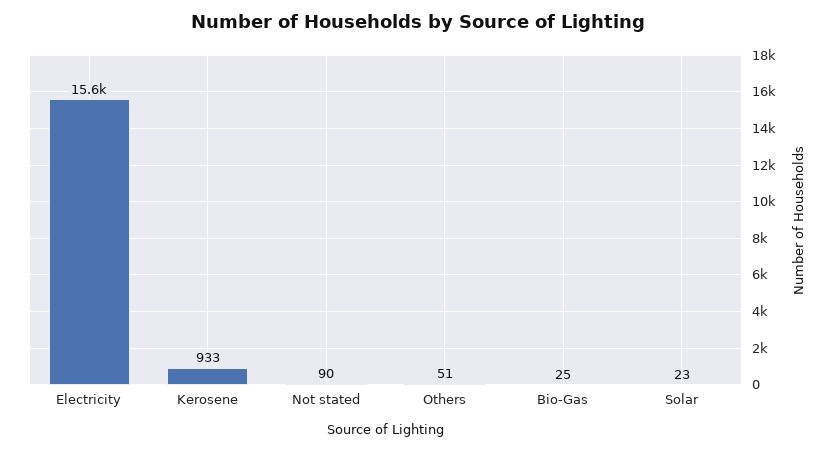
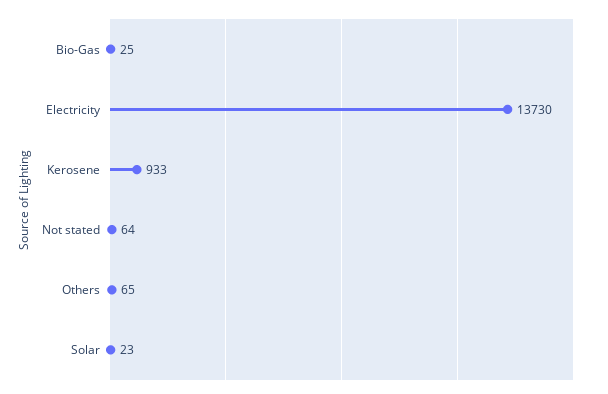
  {
-   "Electricity": 15600,
+   "Electricity": 13730,
    "Kerosene": 933,
-   "Not stated": 90,
+   "Not stated": 64,
-   "Others": 51,
+   "Others": 65,
    "Bio-Gas": 25,
    "Solar": 23
  }

